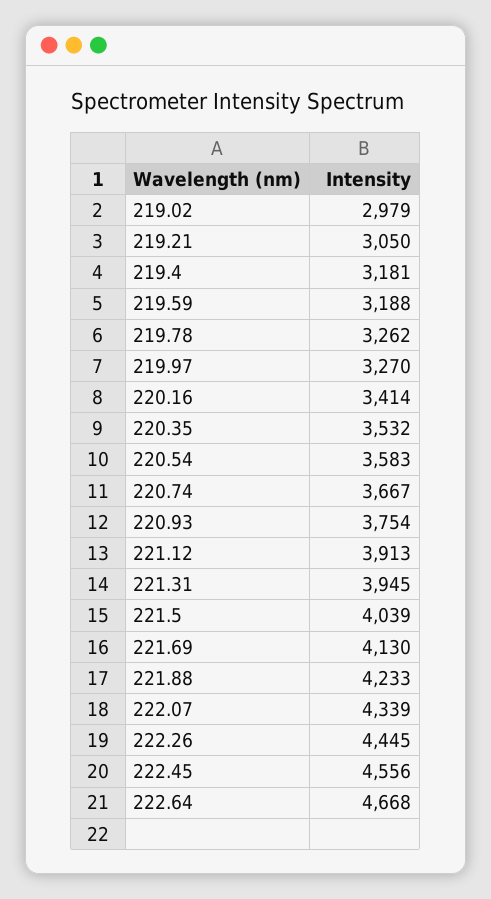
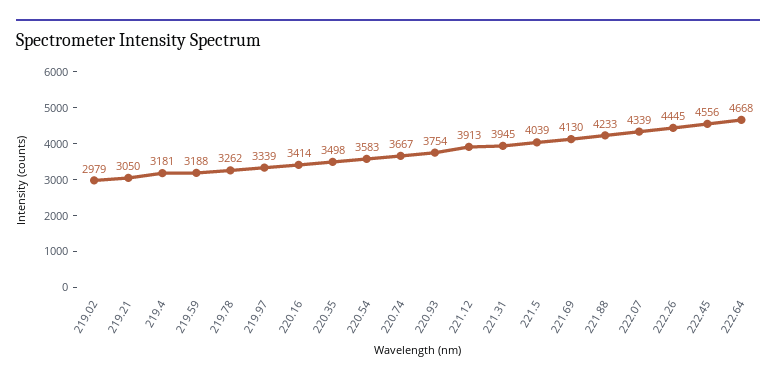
  {
    "219.02": 2979,
    "219.21": 3050,
    "219.4": 3181,
    "219.59": 3188,
    "219.78": 3262,
-   "219.97": 3270,
+   "219.97": 3339,
    "220.16": 3414,
-   "220.35": 3532,
+   "220.35": 3498,
    "220.54": 3583,
    "220.74": 3667,
    "220.93": 3754,
    "221.12": 3913,
    "221.31": 3945,
    "221.5": 4039,
    "221.69": 4130,
    "221.88": 4233,
    "222.07": 4339,
    "222.26": 4445,
    "222.45": 4556,
    "222.64": 4668
  }

